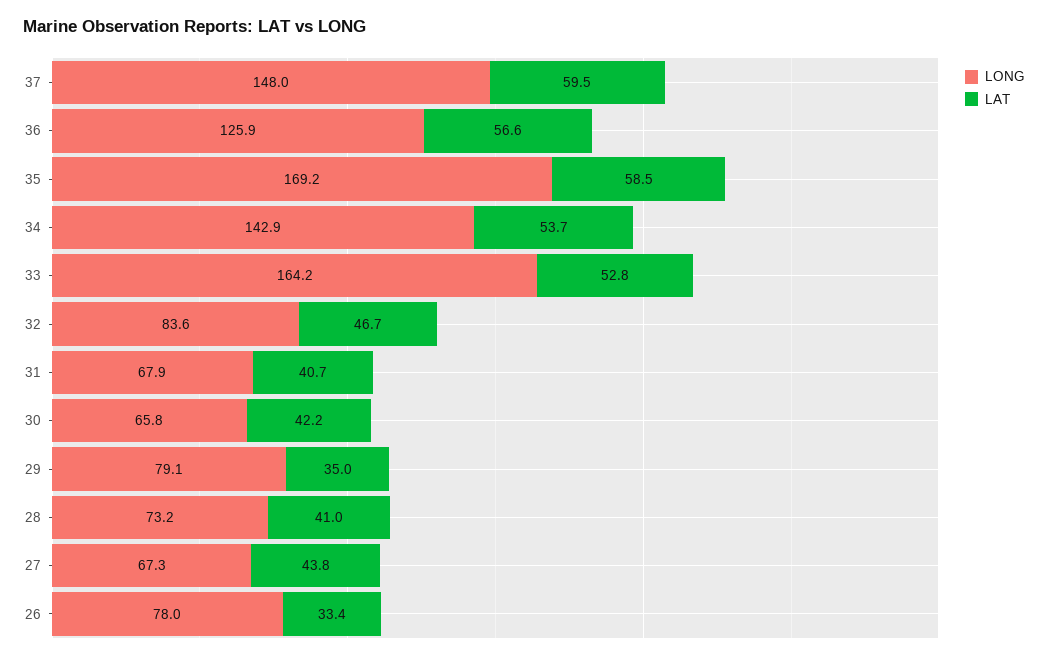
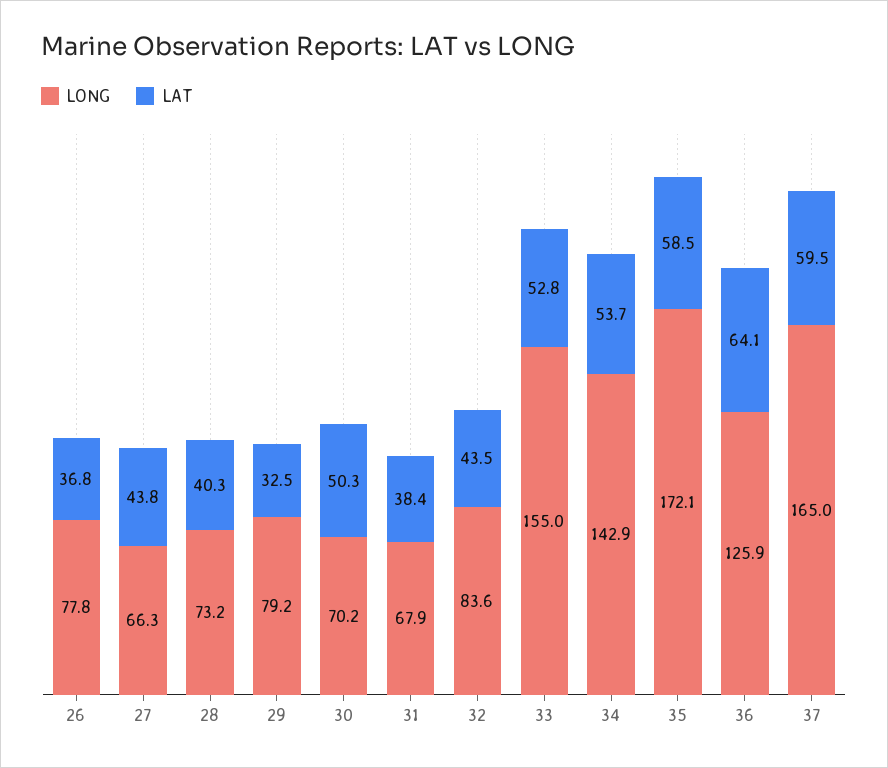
  {
    "LONG": {
-     "37": 148,
+     "37": 165,
      "36": 125.9,
-     "35": 169.2,
+     "35": 172.1,
      "34": 142.9,
-     "33": 164.2,
+     "33": 155,
      "32": 83.6,
      "31": 67.9,
-     "30": 65.8,
+     "30": 70.2,
-     "29": 79.1,
+     "29": 79.2,
      "28": 73.2,
-     "27": 67.3,
+     "27": 66.3,
-     "26": 78
+     "26": 77.8
    },
    "LAT": {
      "37": 59.5,
-     "36": 56.6,
+     "36": 64.1,
      "35": 58.5,
      "34": 53.7,
      "33": 52.8,
-     "32": 46.7,
+     "32": 43.5,
-     "31": 40.7,
+     "31": 38.4,
-     "30": 42.2,
+     "30": 50.3,
-     "29": 35,
+     "29": 32.5,
-     "28": 41,
+     "28": 40.3,
      "27": 43.8,
-     "26": 33.4
+     "26": 36.8
    }
  }

